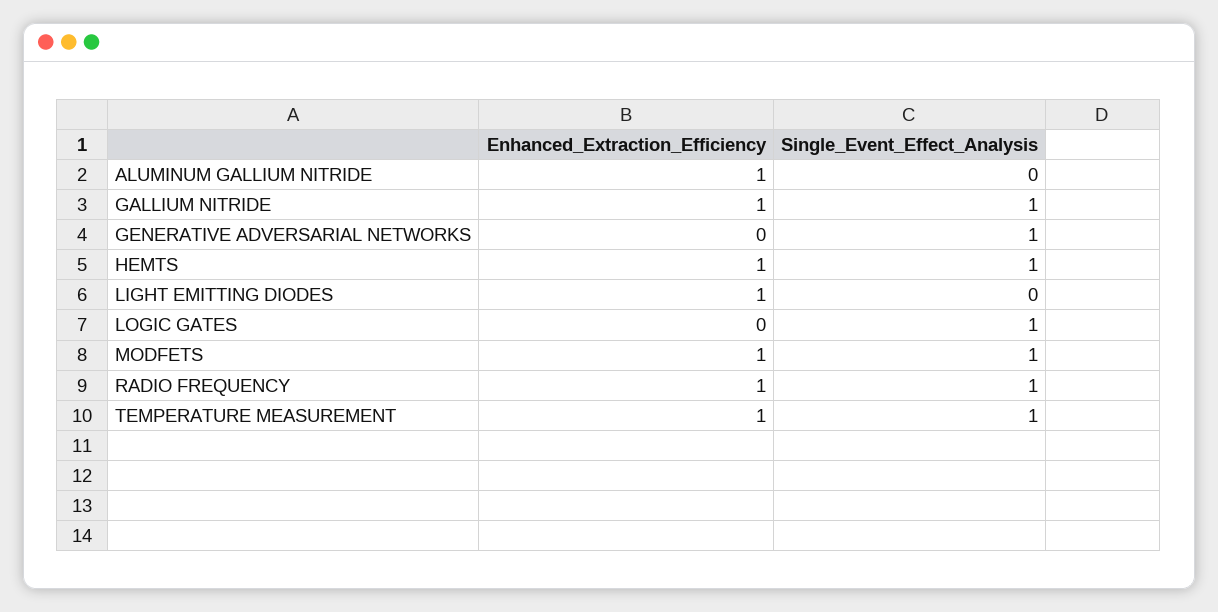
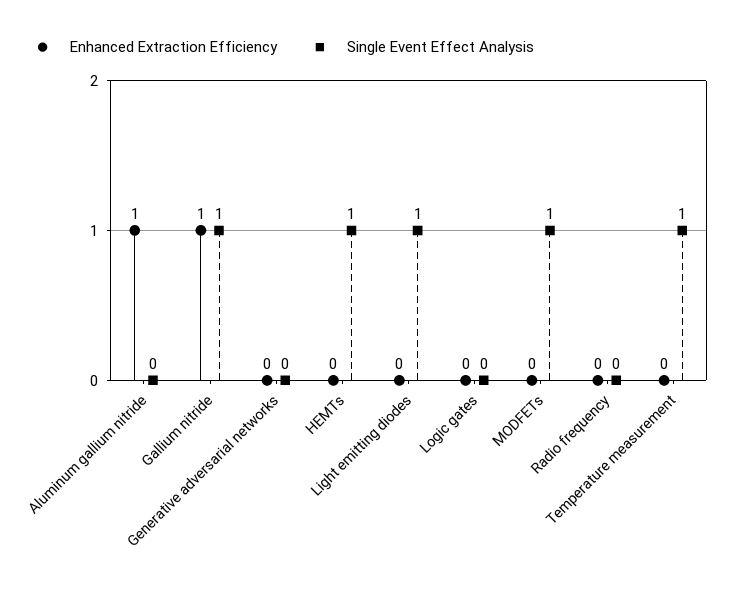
  {
    "Enhanced_Extraction_Efficiency": {
      "ALUMINUM GALLIUM NITRIDE": 1,
      "GALLIUM NITRIDE": 1,
      "GENERATIVE ADVERSARIAL NETWORKS": 0,
-     "HEMTS": 1,
+     "HEMTS": 0,
-     "LIGHT EMITTING DIODES": 1,
+     "LIGHT EMITTING DIODES": 0,
      "LOGIC GATES": 0,
-     "MODFETS": 1,
+     "MODFETS": 0,
-     "RADIO FREQUENCY": 1,
+     "RADIO FREQUENCY": 0,
-     "TEMPERATURE MEASUREMENT": 1
+     "TEMPERATURE MEASUREMENT": 0
    },
    "Single_Event_Effect_Analysis": {
      "ALUMINUM GALLIUM NITRIDE": 0,
      "GALLIUM NITRIDE": 1,
-     "GENERATIVE ADVERSARIAL NETWORKS": 1,
+     "GENERATIVE ADVERSARIAL NETWORKS": 0,
      "HEMTS": 1,
-     "LIGHT EMITTING DIODES": 0,
+     "LIGHT EMITTING DIODES": 1,
-     "LOGIC GATES": 1,
+     "LOGIC GATES": 0,
      "MODFETS": 1,
-     "RADIO FREQUENCY": 1,
+     "RADIO FREQUENCY": 0,
      "TEMPERATURE MEASUREMENT": 1
    }
  }

